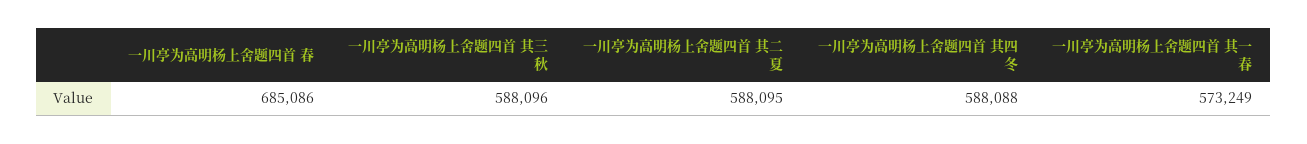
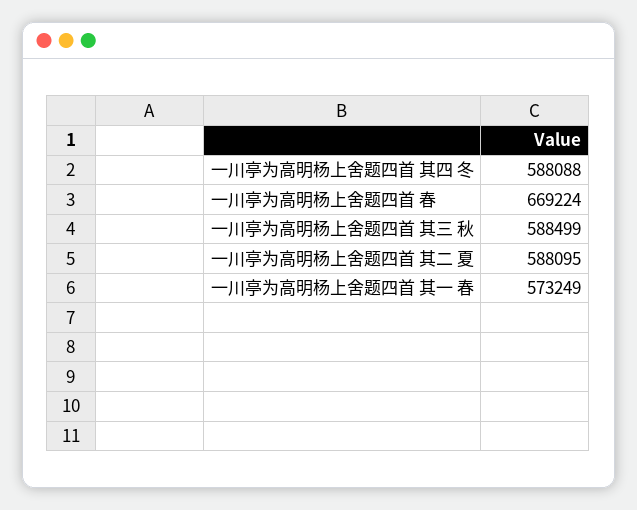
  {
-   "一川亭为高明杨上舍题四首 春": 685086,
+   "一川亭为高明杨上舍题四首 春": 669224,
-   "一川亭为高明杨上舍题四首 其三 秋": 588096,
+   "一川亭为高明杨上舍题四首 其三 秋": 588499,
    "一川亭为高明杨上舍题四首 其二 夏": 588095,
    "一川亭为高明杨上舍题四首 其四 冬": 588088,
    "一川亭为高明杨上舍题四首 其一 春": 573249
  }

